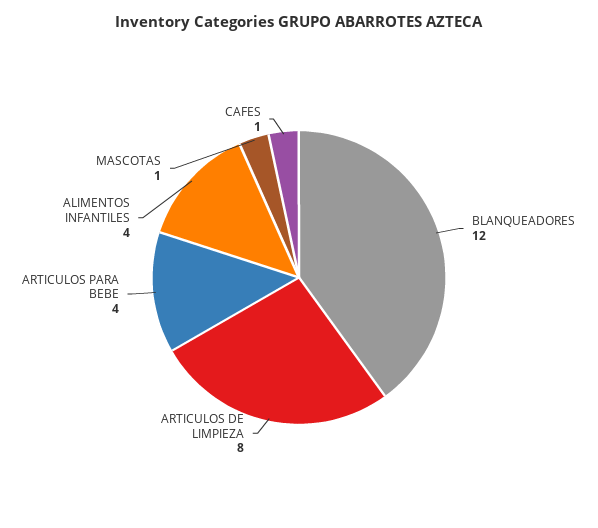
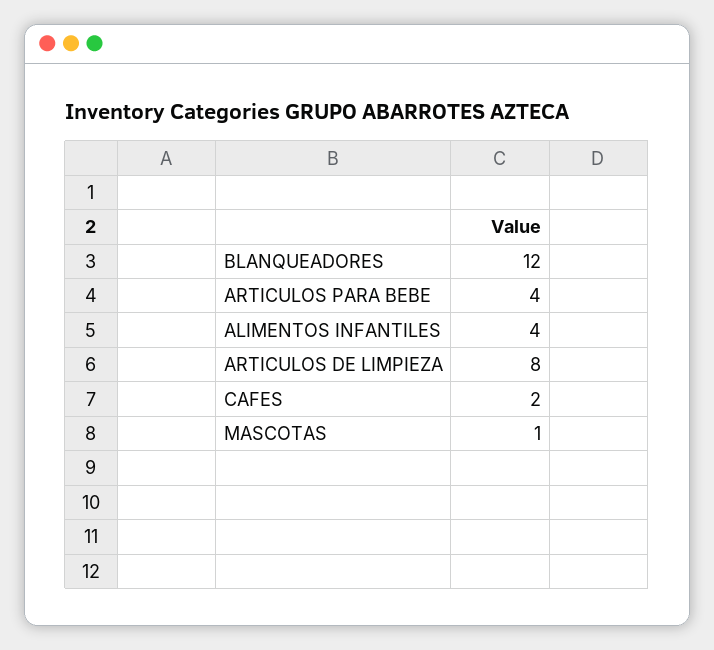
  {
    "BLANQUEADORES": 12,
    "ARTICULOS DE LIMPIEZA": 8,
    "ARTICULOS PARA BEBE": 4,
    "ALIMENTOS INFANTILES": 4,
    "MASCOTAS": 1,
-   "CAFES": 1
+   "CAFES": 2
  }

